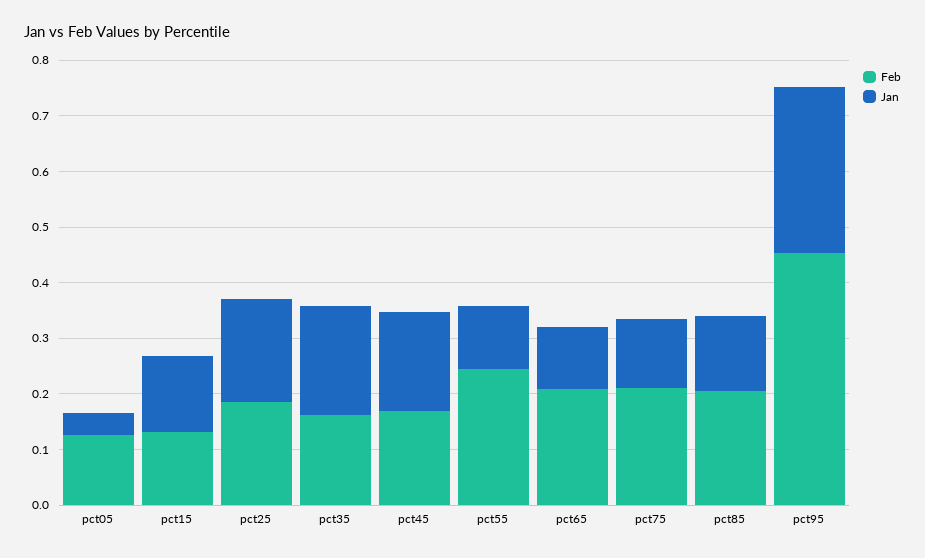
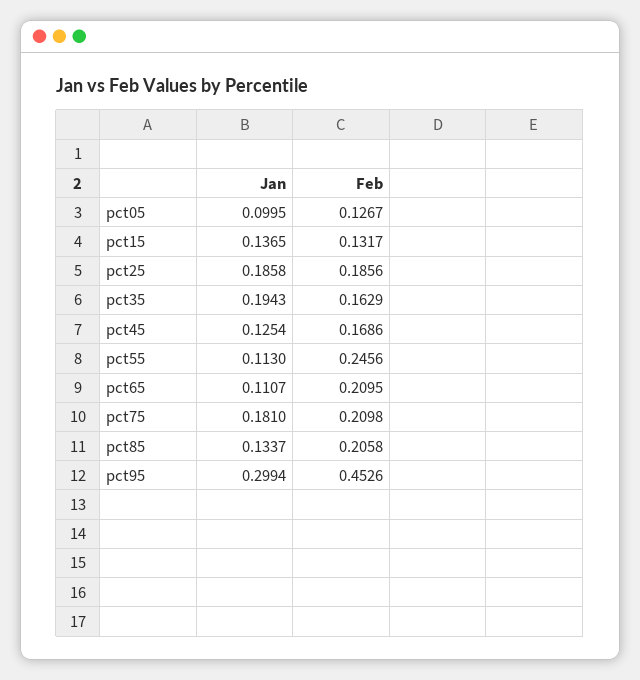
  {
    "Feb": {
      "pct05": 0.1267,
      "pct15": 0.1317,
      "pct25": 0.1856,
      "pct35": 0.1629,
      "pct45": 0.1686,
      "pct55": 0.2456,
      "pct65": 0.2095,
      "pct75": 0.2098,
      "pct85": 0.2058,
      "pct95": 0.4526
    },
    "Jan": {
-     "pct05": 0.04,
+     "pct05": 0.0995,
      "pct15": 0.1365,
      "pct25": 0.1858,
      "pct35": 0.1943,
-     "pct45": 0.18,
+     "pct45": 0.1254,
      "pct55": 0.113,
      "pct65": 0.1107,
-     "pct75": 0.12,
+     "pct75": 0.181,
      "pct85": 0.1337,
      "pct95": 0.2994
    }
  }

